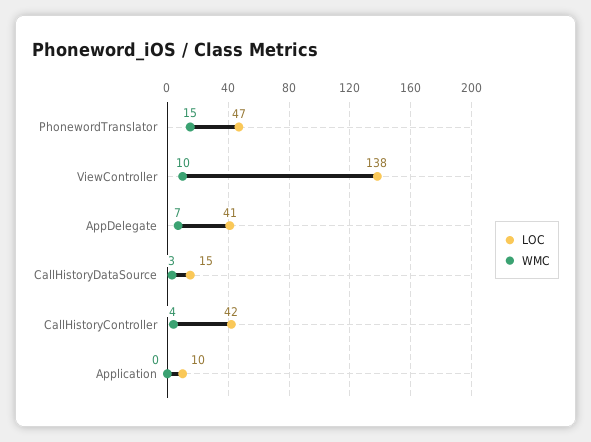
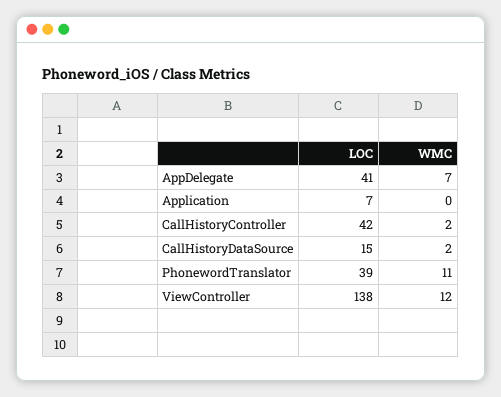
  {
    "LOC": {
-     "PhonewordTranslator": 47,
+     "PhonewordTranslator": 39,
      "ViewController": 138,
      "AppDelegate": 41,
      "CallHistoryDataSource": 15,
      "CallHistoryController": 42,
-     "Application": 10
+     "Application": 7
    },
    "WMC": {
-     "PhonewordTranslator": 15,
+     "PhonewordTranslator": 11,
-     "ViewController": 10,
+     "ViewController": 12,
      "AppDelegate": 7,
-     "CallHistoryDataSource": 3,
+     "CallHistoryDataSource": 2,
-     "CallHistoryController": 4,
+     "CallHistoryController": 2,
      "Application": 0
    }
  }

